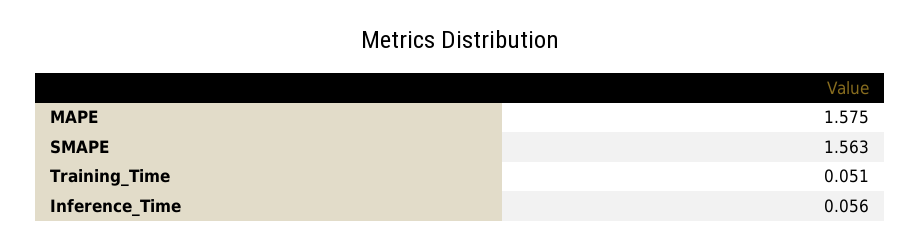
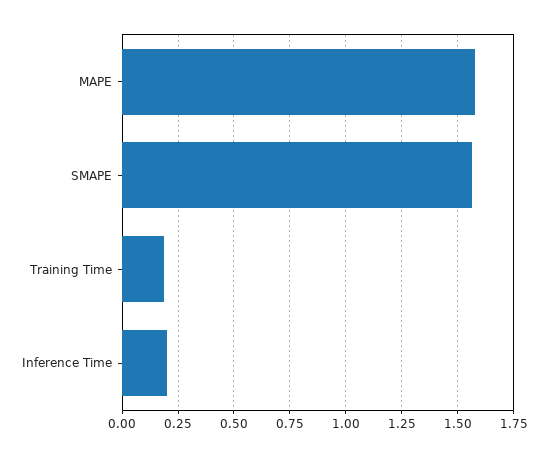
  {
    "MAPE": 1.575,
    "SMAPE": 1.563,
-   "Training_Time": 0.051,
+   "Training_Time": 0.2,
-   "Inference_Time": 0.056
+   "Inference_Time": 0.2
  }

